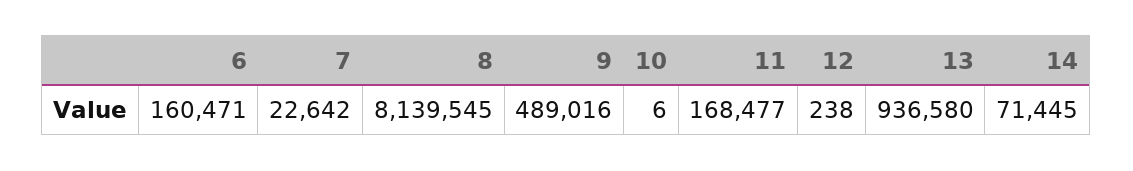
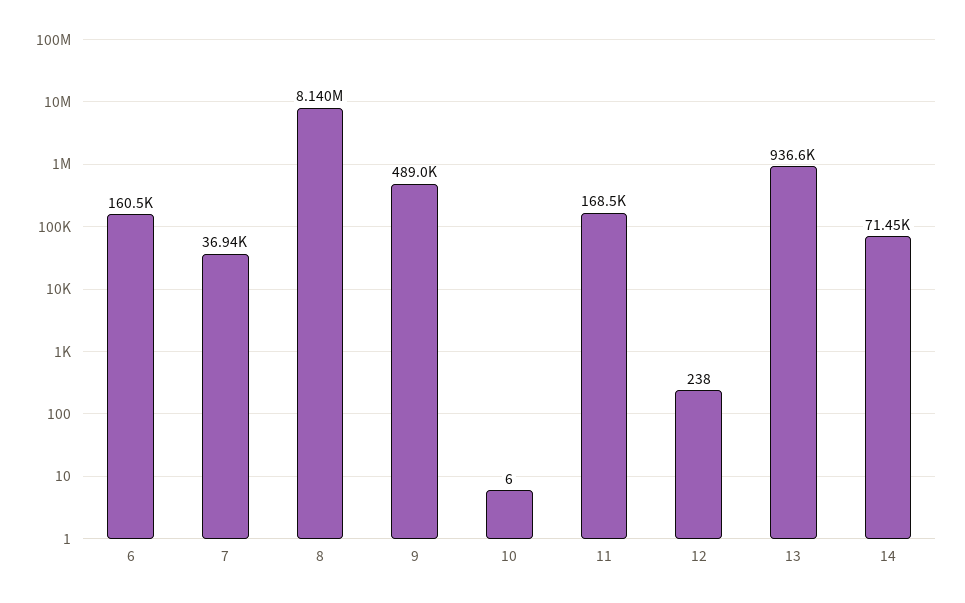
  {
    "6": 160471,
-   "7": 22642,
+   "7": 36940,
    "8": 8139545,
    "9": 489016,
    "10": 6,
    "11": 168477,
    "12": 238,
    "13": 936580,
    "14": 71445
  }

